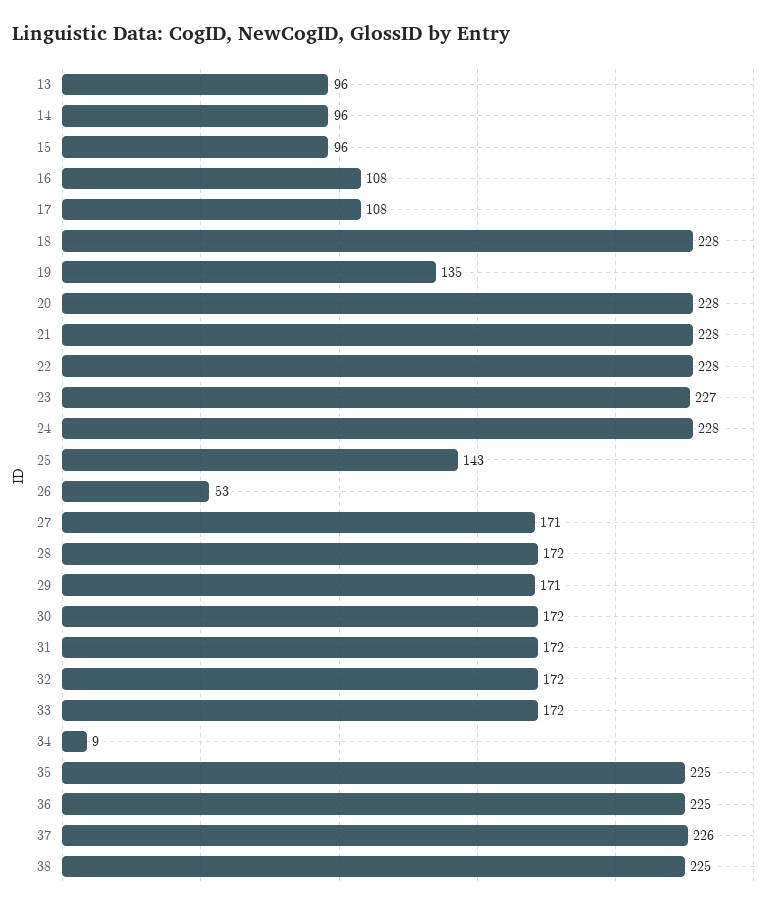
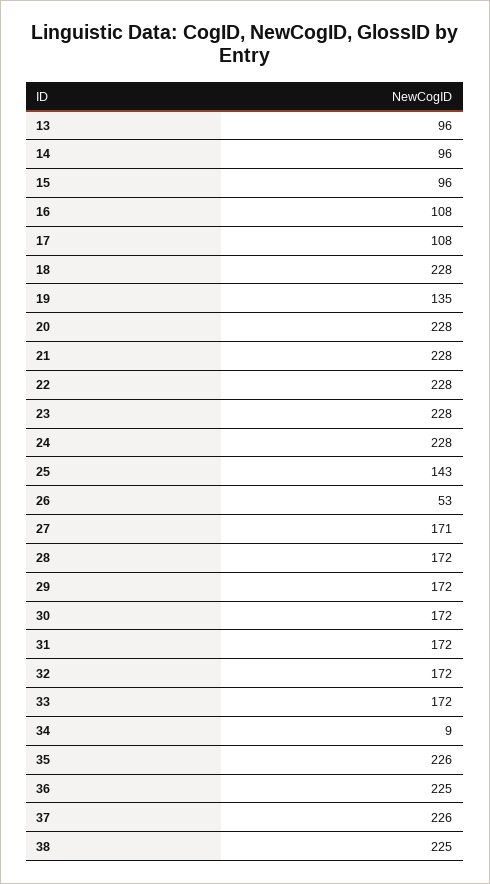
  {
    "13": 96,
    "14": 96,
    "15": 96,
    "16": 108,
    "17": 108,
    "18": 228,
    "19": 135,
    "20": 228,
    "21": 228,
    "22": 228,
-   "23": 227,
+   "23": 228,
    "24": 228,
    "25": 143,
    "26": 53,
    "27": 171,
    "28": 172,
-   "29": 171,
+   "29": 172,
    "30": 172,
    "31": 172,
    "32": 172,
    "33": 172,
    "34": 9,
-   "35": 225,
+   "35": 226,
    "36": 225,
    "37": 226,
    "38": 225
  }

